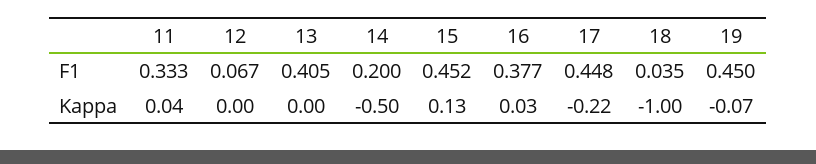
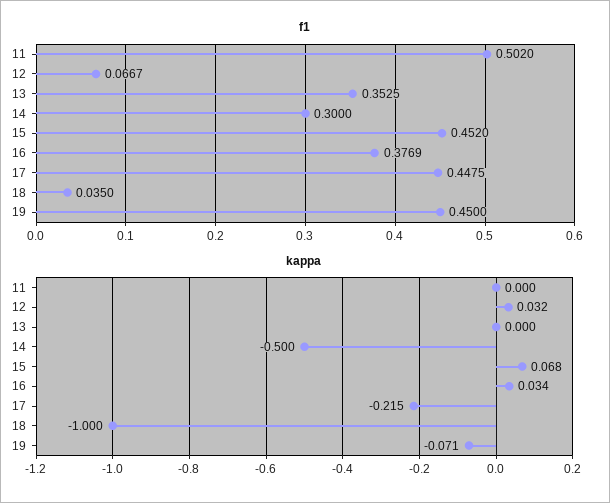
  {
    "F1": {
-     "11": 0.333,
+     "11": 0.502,
      "12": 0.0667,
-     "13": 0.405,
+     "13": 0.3525,
-     "14": 0.2,
+     "14": 0.3,
      "15": 0.452,
      "16": 0.3769,
      "17": 0.4475,
      "18": 0.035,
      "19": 0.45
    },
    "Kappa": {
-     "11": 0.04,
+     "11": 0,
-     "12": 0,
+     "12": 0.032,
      "13": 0,
      "14": -0.5,
-     "15": 0.13,
+     "15": 0.068,
      "16": 0.034,
      "17": -0.215,
      "18": -1,
      "19": -0.071
    }
  }

